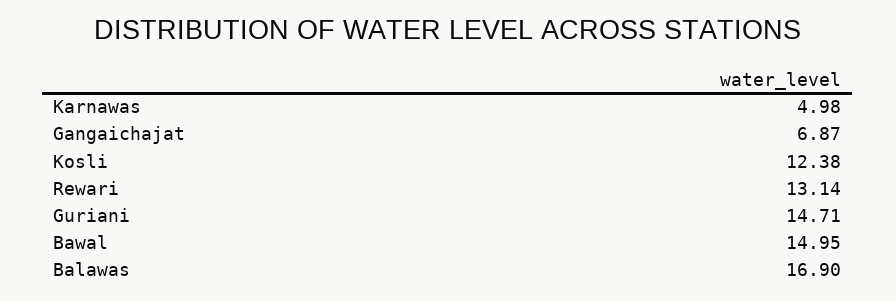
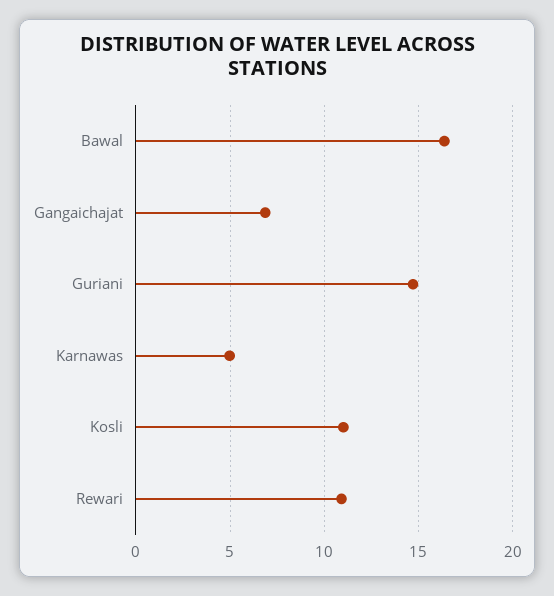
  {
    "Karnawas": 4.98,
    "Gangaichajat": 6.87,
-   "Kosli": 12.38,
+   "Kosli": 11,
-   "Rewari": 13.14,
+   "Rewari": 11,
    "Guriani": 14.71,
-   "Bawal": 14.95,
+   "Bawal": 16.5
-   "Balawas": 16.9
  }

